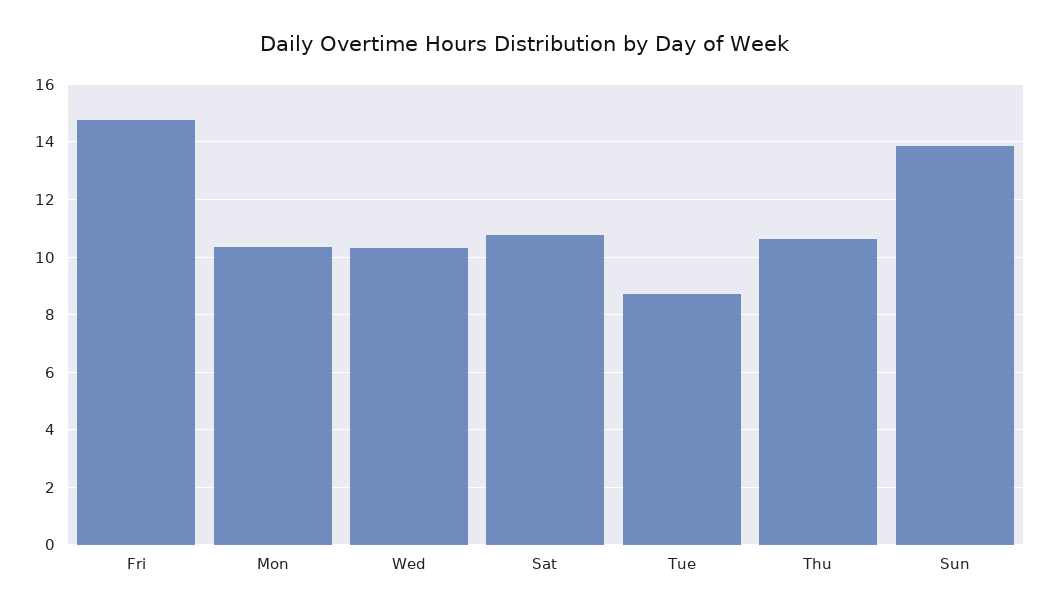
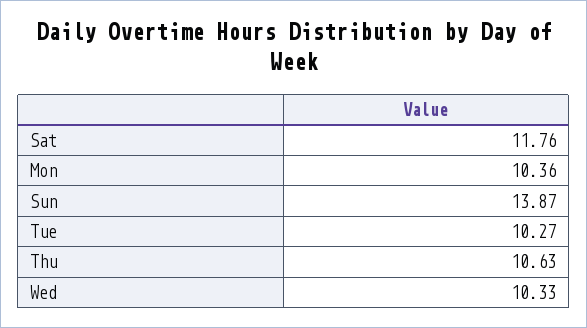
  {
-   "Fri": 14.75,
    "Mon": 10.36,
    "Wed": 10.33,
-   "Sat": 10.75,
+   "Sat": 11.76,
-   "Tue": 8.75,
+   "Tue": 10.27,
    "Thu": 10.63,
    "Sun": 13.87
  }

